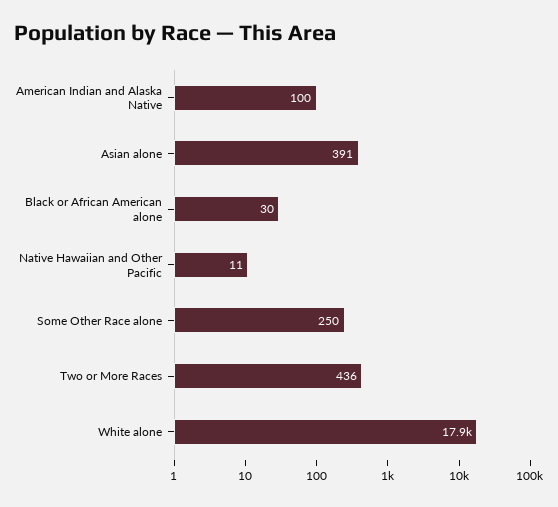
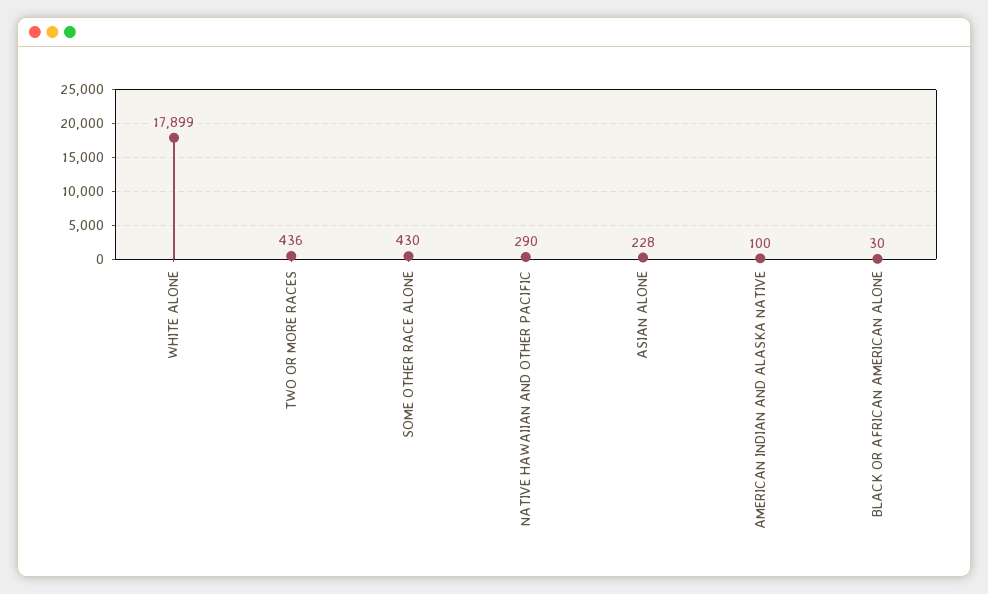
  {
    "American Indian and Alaska Native": 100,
-   "Asian alone": 391,
+   "Asian alone": 228,
    "Black or African American alone": 30,
-   "Native Hawaiian and Other Pacific": 11,
+   "Native Hawaiian and Other Pacific": 290,
-   "Some Other Race alone": 250,
+   "Some Other Race alone": 430,
    "Two or More Races": 436,
    "White alone": 17899
  }

